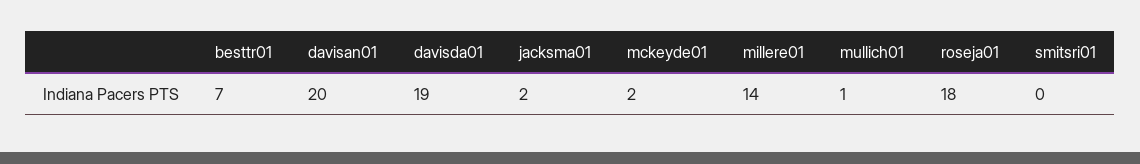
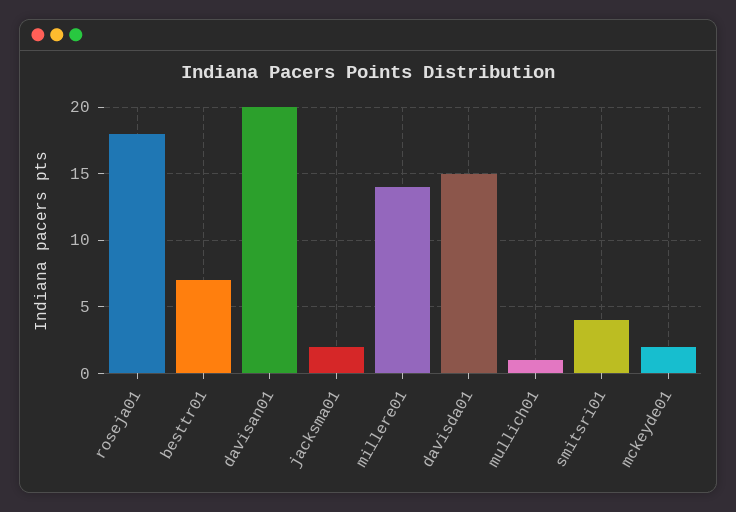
  {
    "besttr01": 7,
    "davisan01": 20,
-   "davisda01": 19,
+   "davisda01": 15,
    "jacksma01": 2,
    "mckeyde01": 2,
    "millere01": 14,
    "mullich01": 1,
    "roseja01": 18,
-   "smitsri01": 0
+   "smitsri01": 4
  }

